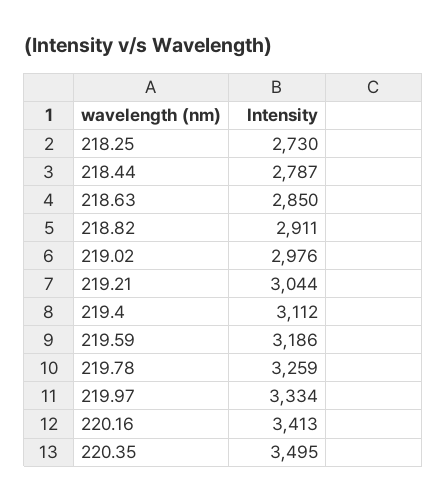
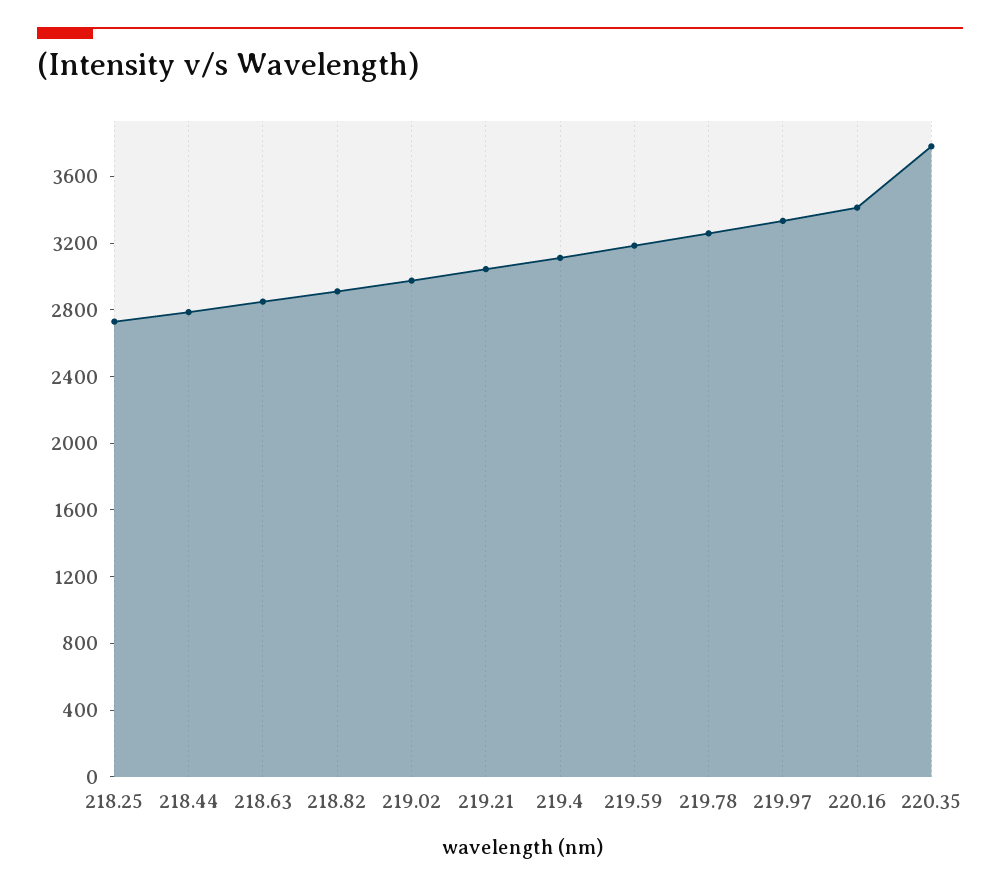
  {
    "218.25": 2730,
    "218.44": 2787,
    "218.63": 2850,
    "218.82": 2911,
    "219.02": 2976,
    "219.21": 3044,
    "219.4": 3112,
    "219.59": 3186,
    "219.78": 3259,
    "219.97": 3334,
    "220.16": 3413,
-   "220.35": 3495
+   "220.35": 3800
  }

